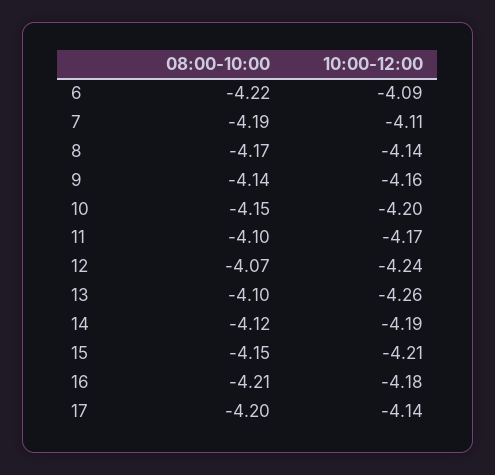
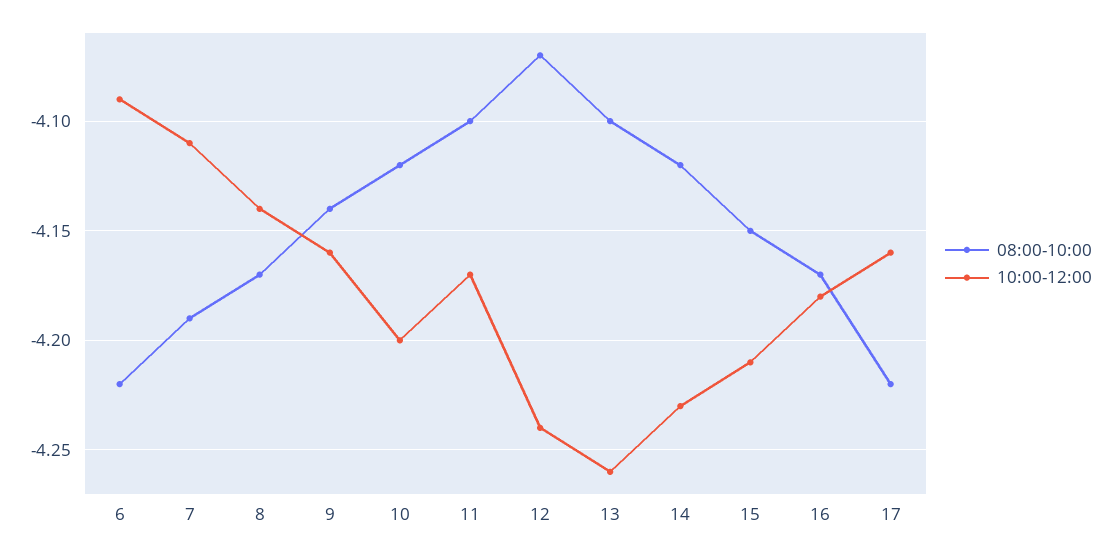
  {
    "08:00-10:00": {
      "6": -4.22,
      "7": -4.19,
      "8": -4.17,
      "9": -4.14,
-     "10": -4.15,
+     "10": -4.12,
      "11": -4.1,
      "12": -4.07,
      "13": -4.1,
      "14": -4.12,
      "15": -4.15,
-     "16": -4.21,
+     "16": -4.17,
-     "17": -4.2
+     "17": -4.22
    },
    "10:00-12:00": {
      "6": -4.09,
      "7": -4.11,
      "8": -4.14,
      "9": -4.16,
      "10": -4.2,
      "11": -4.17,
      "12": -4.24,
      "13": -4.26,
-     "14": -4.19,
+     "14": -4.23,
      "15": -4.21,
      "16": -4.18,
-     "17": -4.14
+     "17": -4.16
    }
  }

